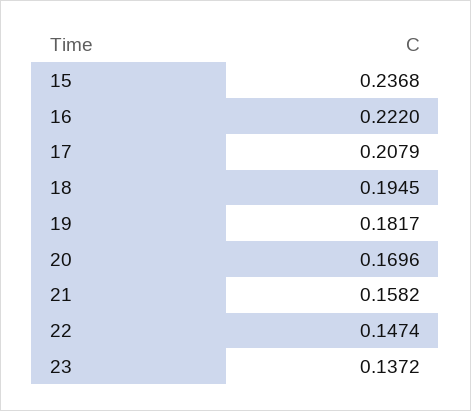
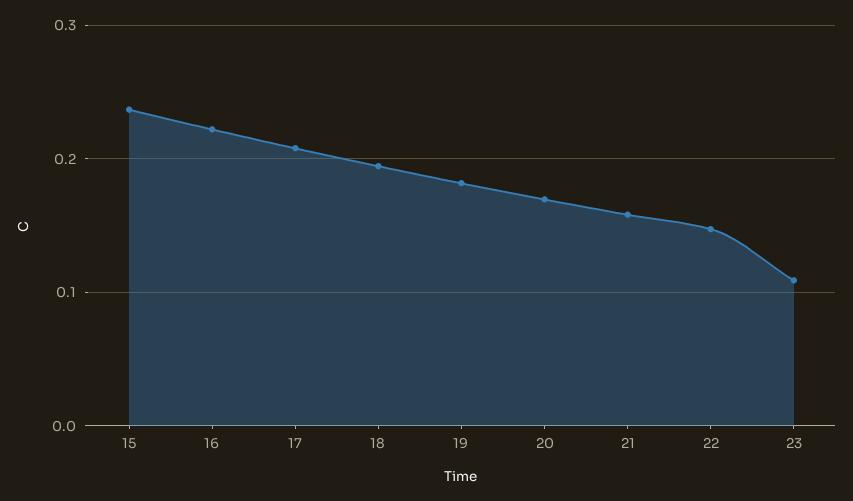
  {
    "15": 0.2368,
    "16": 0.222,
    "17": 0.2079,
    "18": 0.1945,
    "19": 0.1817,
    "20": 0.1696,
    "21": 0.1582,
    "22": 0.1474,
-   "23": 0.1372
+   "23": 0.11
  }

